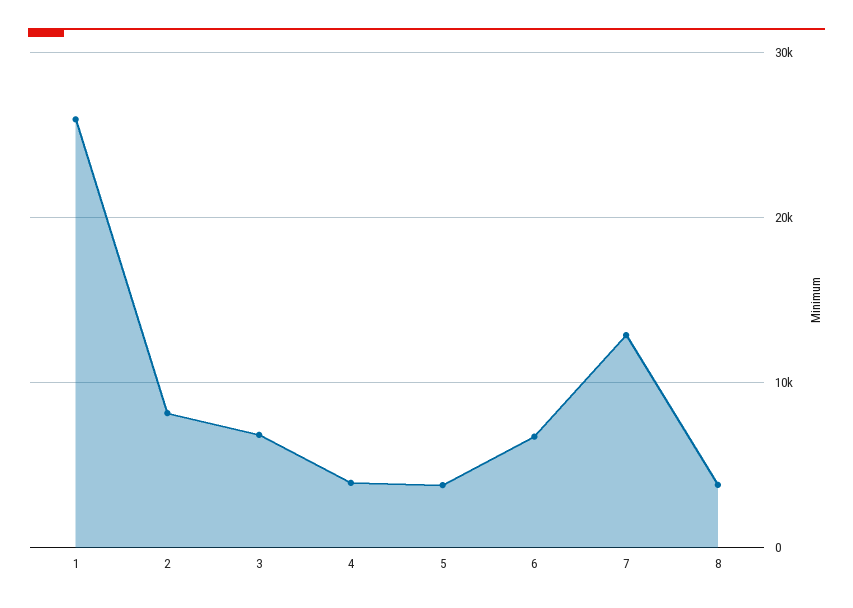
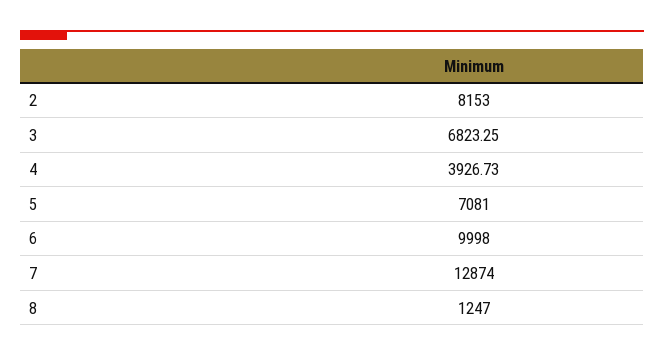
  {
-   "1": 26000,
    "2": 8153,
    "3": 6823.25,
    "4": 3926.73,
-   "5": 4000,
+   "5": 7081,
-   "6": 7000,
+   "6": 9998,
    "7": 12874,
-   "8": 4000
+   "8": 1247
  }

